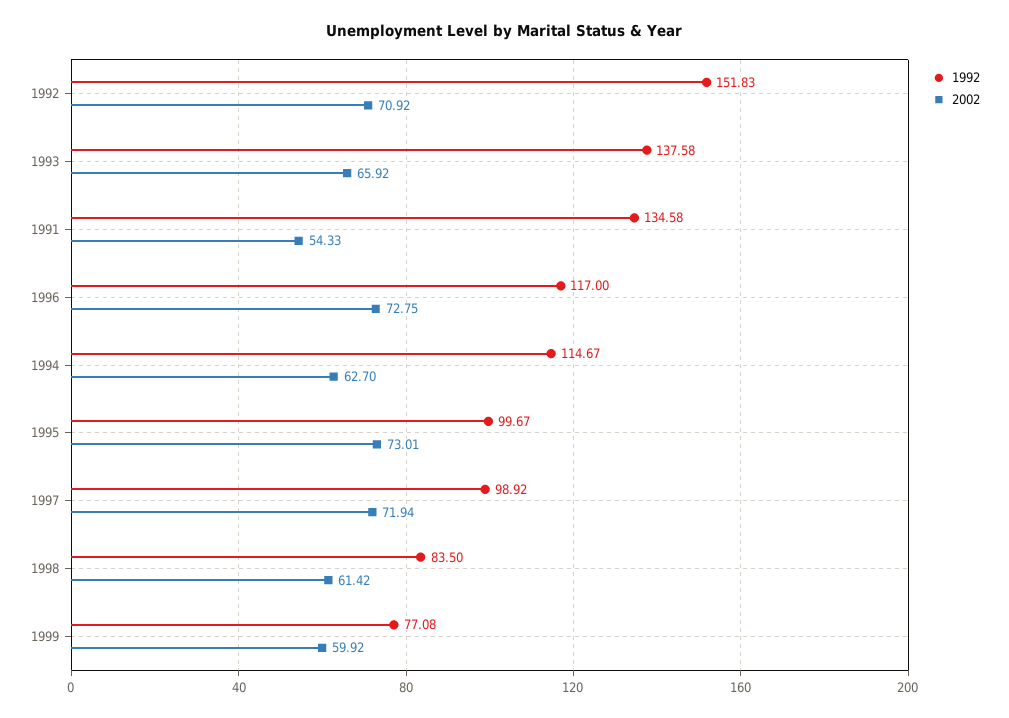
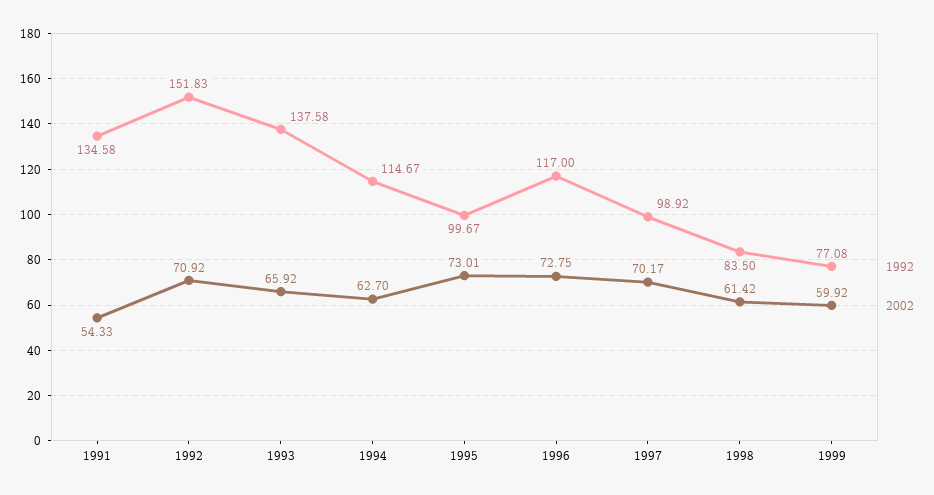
  {
    "1992": {
      "1992": 151.83,
      "1993": 137.58,
      "1991": 134.58,
      "1996": 117,
      "1994": 114.67,
      "1995": 99.67,
      "1997": 98.92,
      "1998": 83.5,
      "1999": 77.08
    },
    "2002": {
      "1992": 70.92,
      "1993": 65.92,
      "1991": 54.33,
      "1996": 72.75,
      "1994": 62.7,
      "1995": 73.01,
-     "1997": 71.94,
+     "1997": 70.17,
      "1998": 61.42,
      "1999": 59.92
    }
  }

